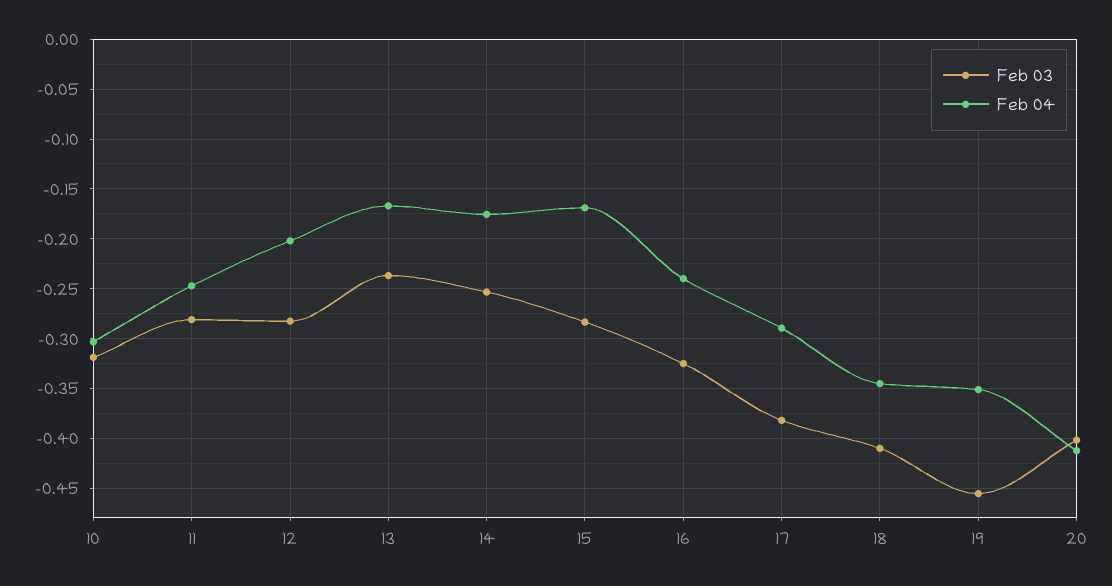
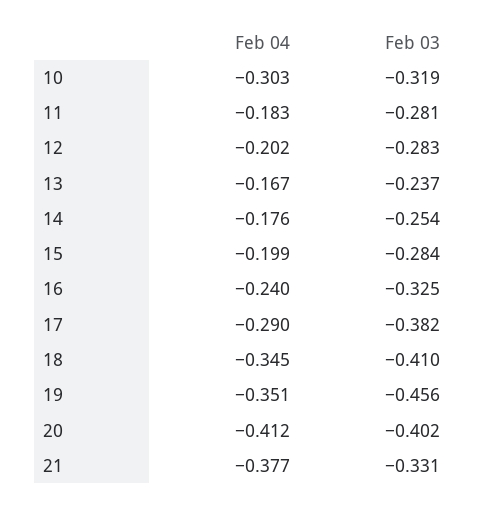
  {
    "Feb 03": {
      "10": -0.319,
      "11": -0.281,
      "12": -0.283,
      "13": -0.237,
      "14": -0.254,
      "15": -0.284,
      "16": -0.325,
      "17": -0.382,
      "18": -0.41,
      "19": -0.456,
-     "20": -0.402
+     "20": -0.402,
+     "21": -0.331
    },
    "Feb 04": {
      "10": -0.303,
-     "11": -0.25,
+     "11": -0.183,
      "12": -0.202,
      "13": -0.167,
      "14": -0.176,
-     "15": -0.17,
+     "15": -0.199,
      "16": -0.24,
      "17": -0.29,
      "18": -0.345,
      "19": -0.351,
-     "20": -0.412
+     "20": -0.412,
+     "21": -0.377
    }
  }

